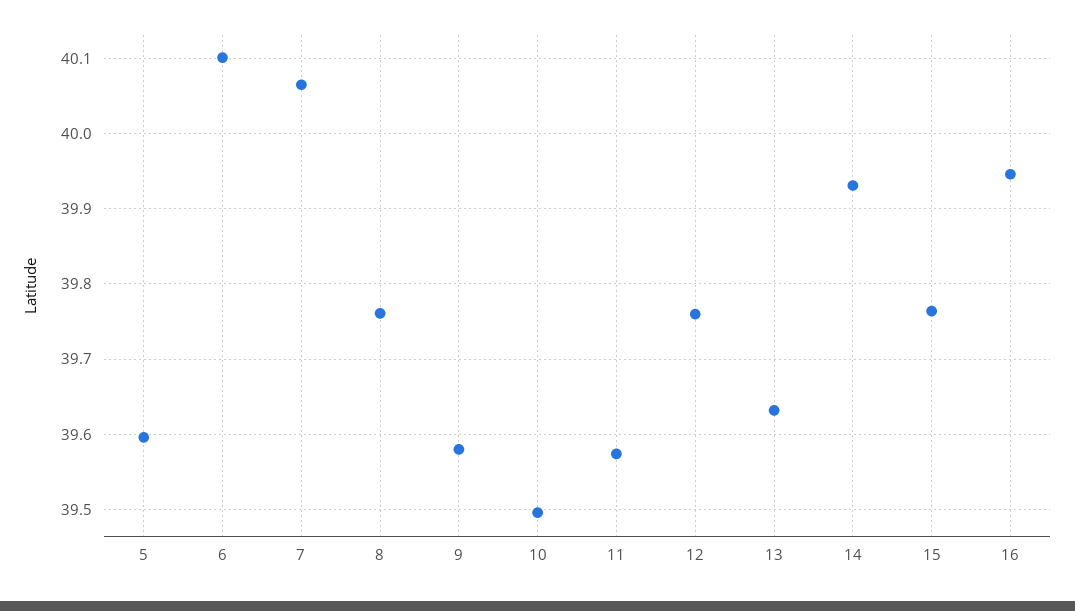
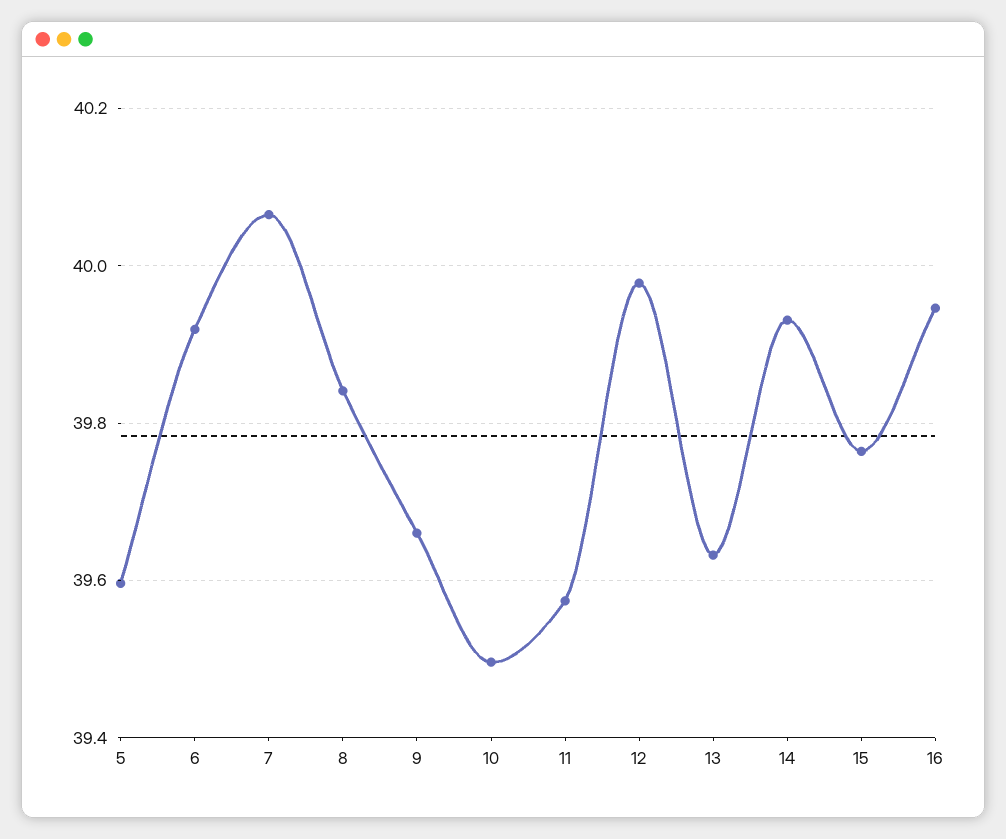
  {
    "5": 39.6,
-   "6": 40.1,
+   "6": 39.92,
    "7": 40.07,
-   "8": 39.76,
+   "8": 39.84,
-   "9": 39.58,
+   "9": 39.66,
    "10": 39.5,
    "11": 39.57,
-   "12": 39.76,
+   "12": 39.98,
    "13": 39.63,
    "14": 39.93,
    "15": 39.76,
    "16": 39.95
  }

